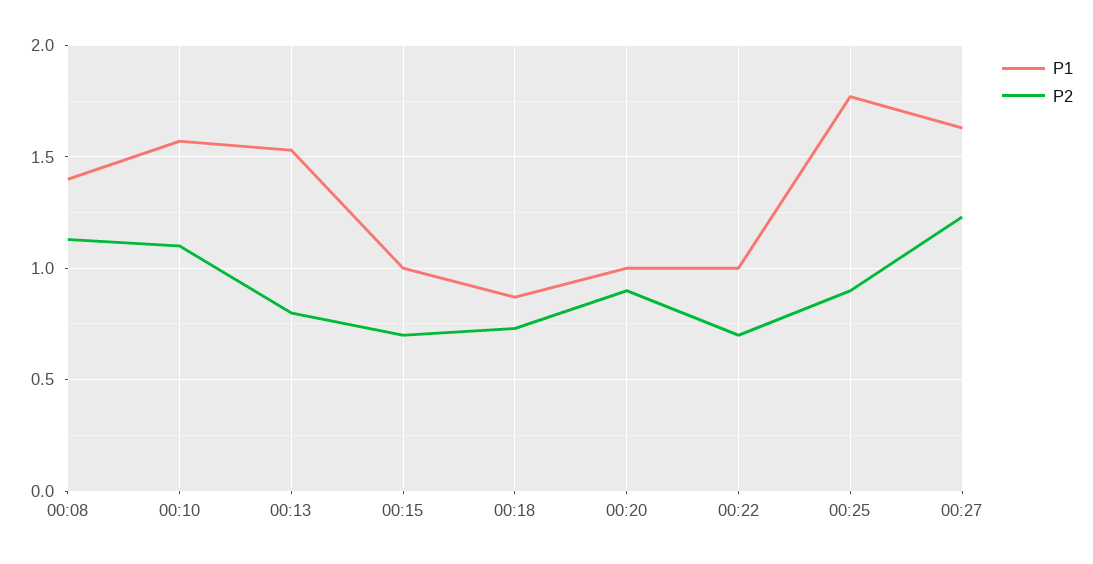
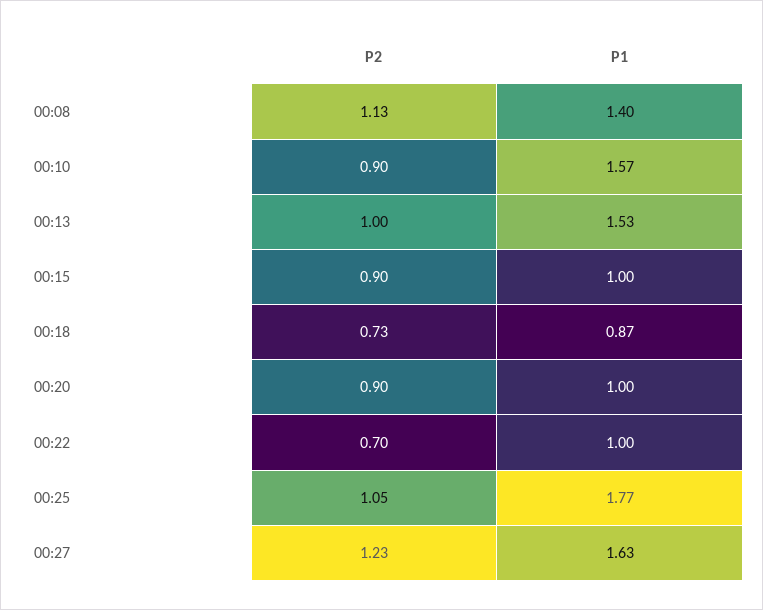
  {
    "P1": {
      "00:08": 1.4,
      "00:10": 1.57,
      "00:13": 1.53,
      "00:15": 1,
      "00:18": 0.87,
      "00:20": 1,
      "00:22": 1,
      "00:25": 1.77,
      "00:27": 1.63
    },
    "P2": {
      "00:08": 1.13,
-     "00:10": 1.1,
+     "00:10": 0.9,
-     "00:13": 0.8,
+     "00:13": 1,
-     "00:15": 0.7,
+     "00:15": 0.9,
      "00:18": 0.73,
      "00:20": 0.9,
      "00:22": 0.7,
-     "00:25": 0.9,
+     "00:25": 1.05,
      "00:27": 1.23
    }
  }

